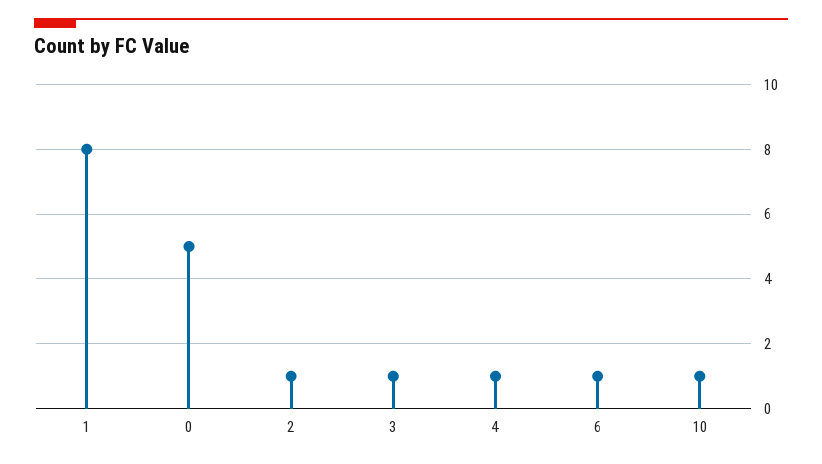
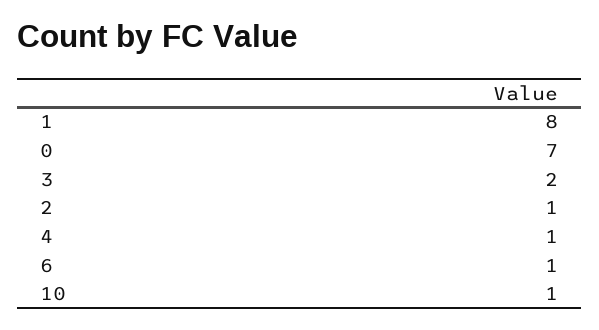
  {
    "1": 8,
-   "0": 5,
+   "0": 7,
    "2": 1,
-   "3": 1,
+   "3": 2,
    "4": 1,
    "6": 1,
    "10": 1
  }

